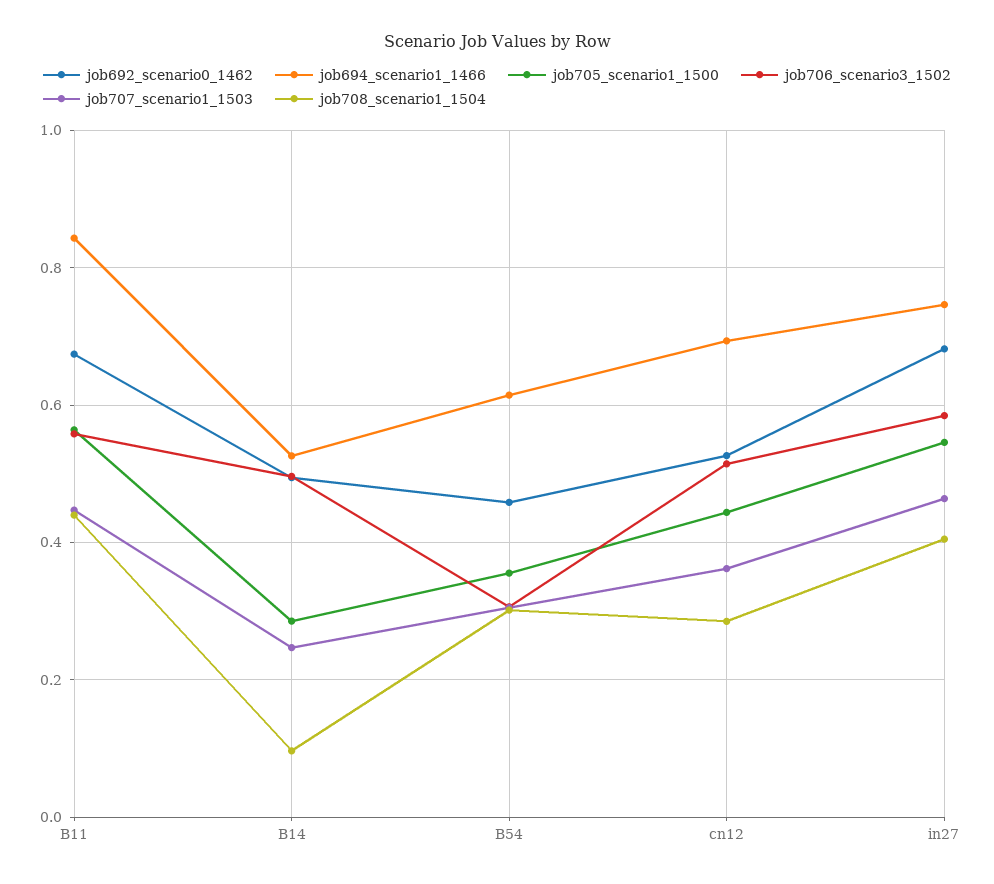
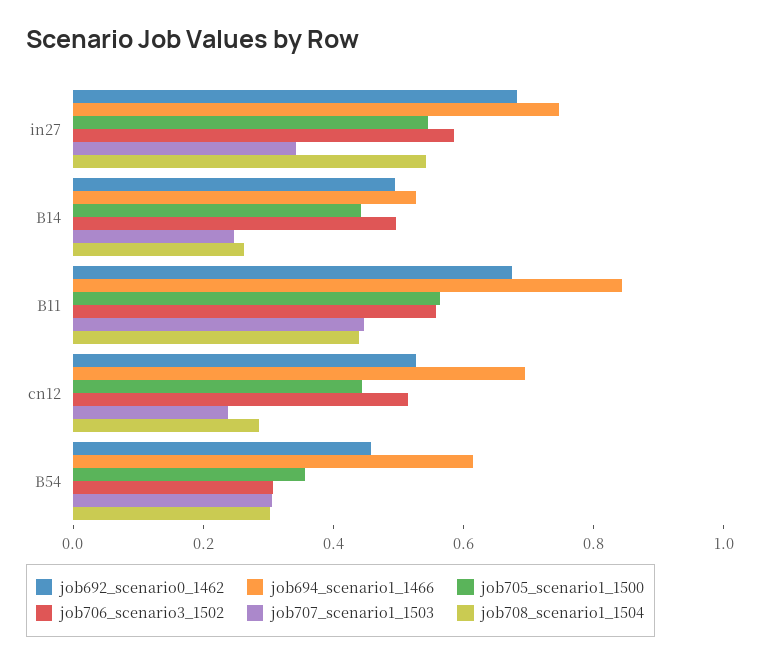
  {
    "job692_scenario0_1462": {
      "B11": 0.68,
      "B14": 0.5,
      "B54": 0.46,
      "cn12": 0.52,
      "in27": 0.68
    },
    "job694_scenario1_1466": {
      "B11": 0.84,
      "B14": 0.52,
      "B54": 0.62,
      "cn12": 0.7,
      "in27": 0.74
    },
    "job705_scenario1_1500": {
      "B11": 0.56,
-     "B14": 0.28,
+     "B14": 0.45,
      "B54": 0.36,
      "cn12": 0.44,
      "in27": 0.54
    },
    "job706_scenario3_1502": {
      "B11": 0.56,
      "B14": 0.5,
      "B54": 0.3,
      "cn12": 0.52,
      "in27": 0.58
    },
    "job707_scenario1_1503": {
      "B11": 0.44,
      "B14": 0.24,
      "B54": 0.3,
-     "cn12": 0.36,
+     "cn12": 0.25,
-     "in27": 0.46
+     "in27": 0.35
    },
    "job708_scenario1_1504": {
      "B11": 0.44,
-     "B14": 0.1,
+     "B14": 0.25,
      "B54": 0.3,
      "cn12": 0.28,
-     "in27": 0.4
+     "in27": 0.55
    }
  }

